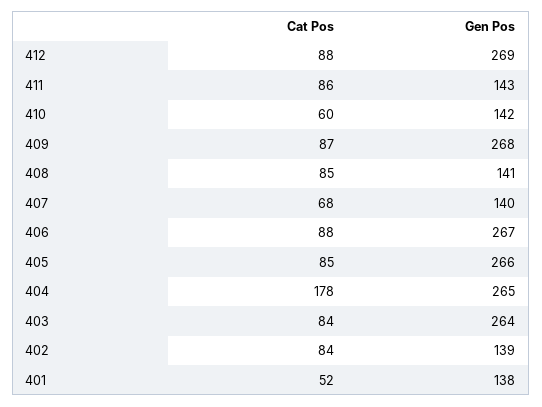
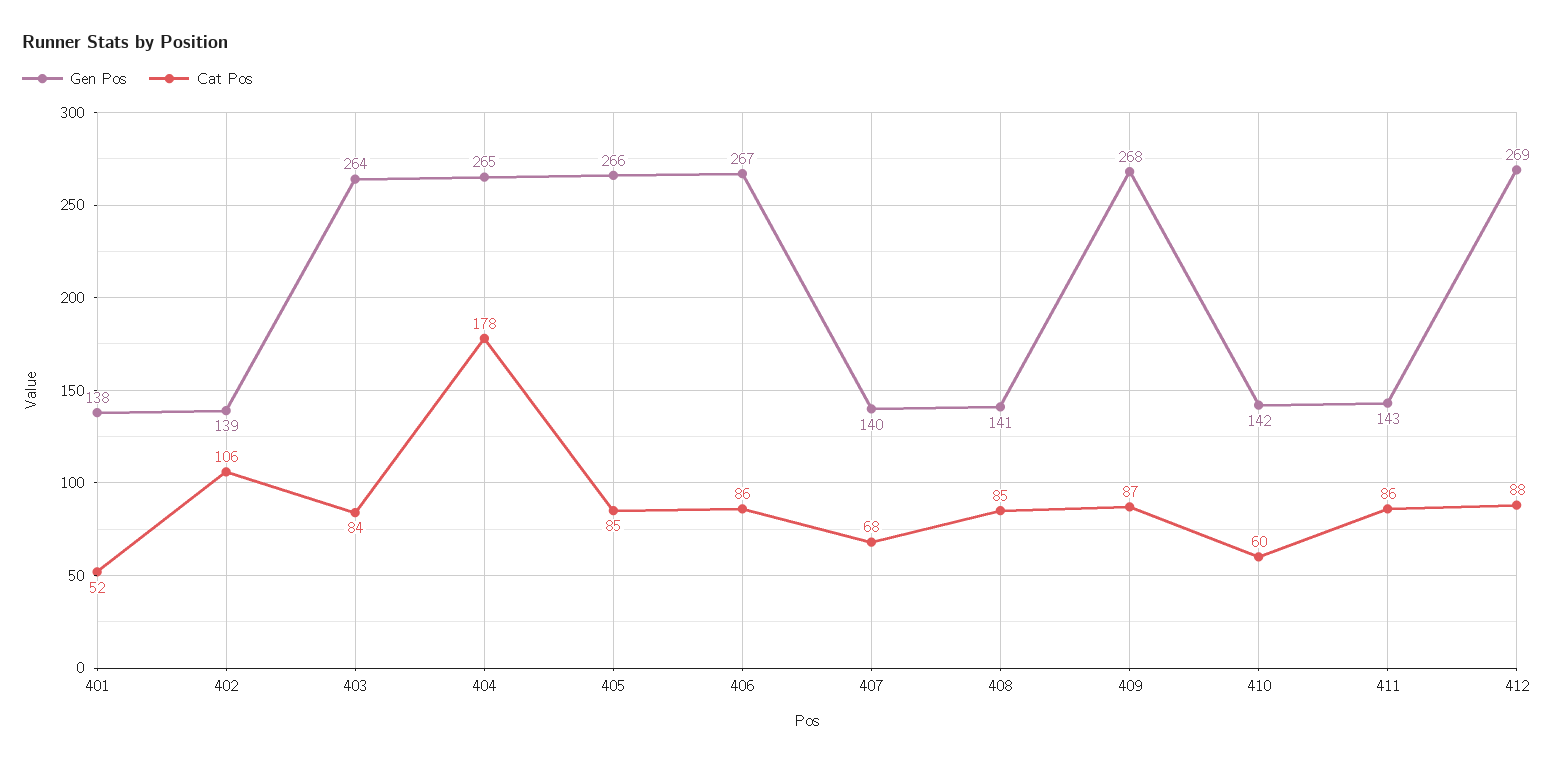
  {
    "Cat Pos": {
      "412": 88,
      "411": 86,
      "410": 60,
      "409": 87,
      "408": 85,
      "407": 68,
-     "406": 88,
+     "406": 86,
      "405": 85,
      "404": 178,
      "403": 84,
-     "402": 84,
+     "402": 106,
      "401": 52
    },
    "Gen Pos": {
      "412": 269,
      "411": 143,
      "410": 142,
      "409": 268,
      "408": 141,
      "407": 140,
      "406": 267,
      "405": 266,
      "404": 265,
      "403": 264,
      "402": 139,
      "401": 138
    }
  }

